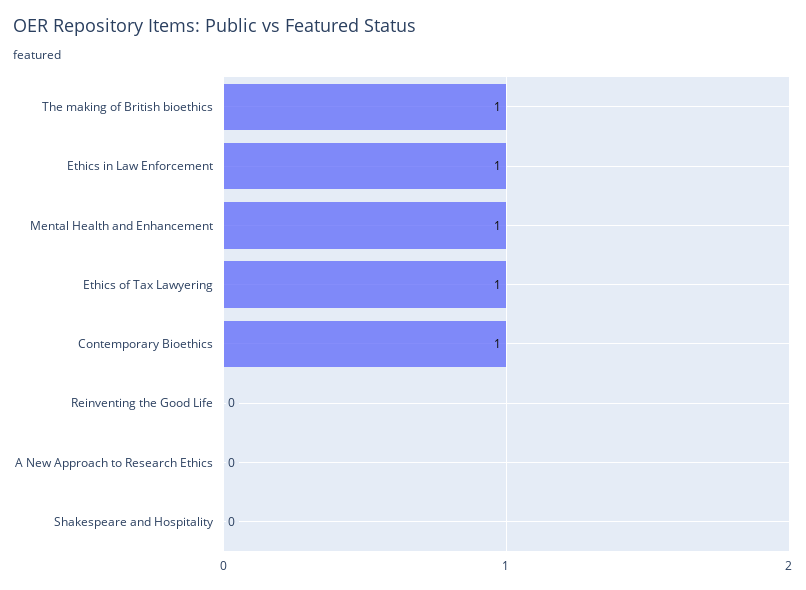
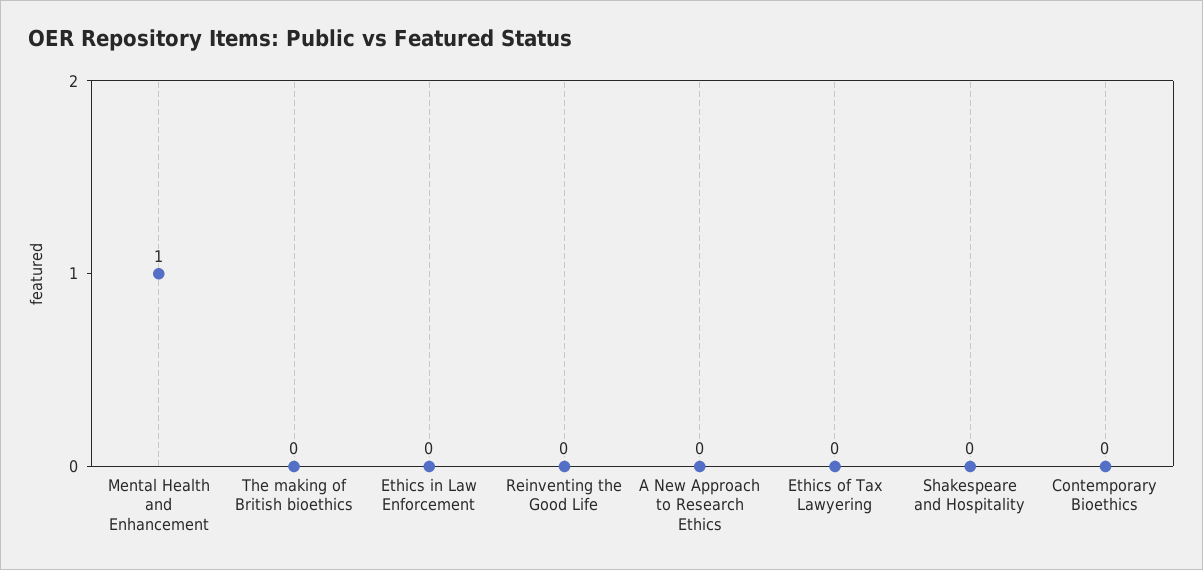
  {
-   "The making of British bioethics": 1,
+   "The making of British bioethics": 0,
-   "Ethics in Law Enforcement": 1,
+   "Ethics in Law Enforcement": 0,
    "Mental Health and Enhancement": 1,
-   "Ethics of Tax Lawyering": 1,
+   "Ethics of Tax Lawyering": 0,
-   "Contemporary Bioethics": 1,
+   "Contemporary Bioethics": 0,
    "Reinventing the Good Life": 0,
    "A New Approach to Research Ethics": 0,
    "Shakespeare and Hospitality": 0
  }

